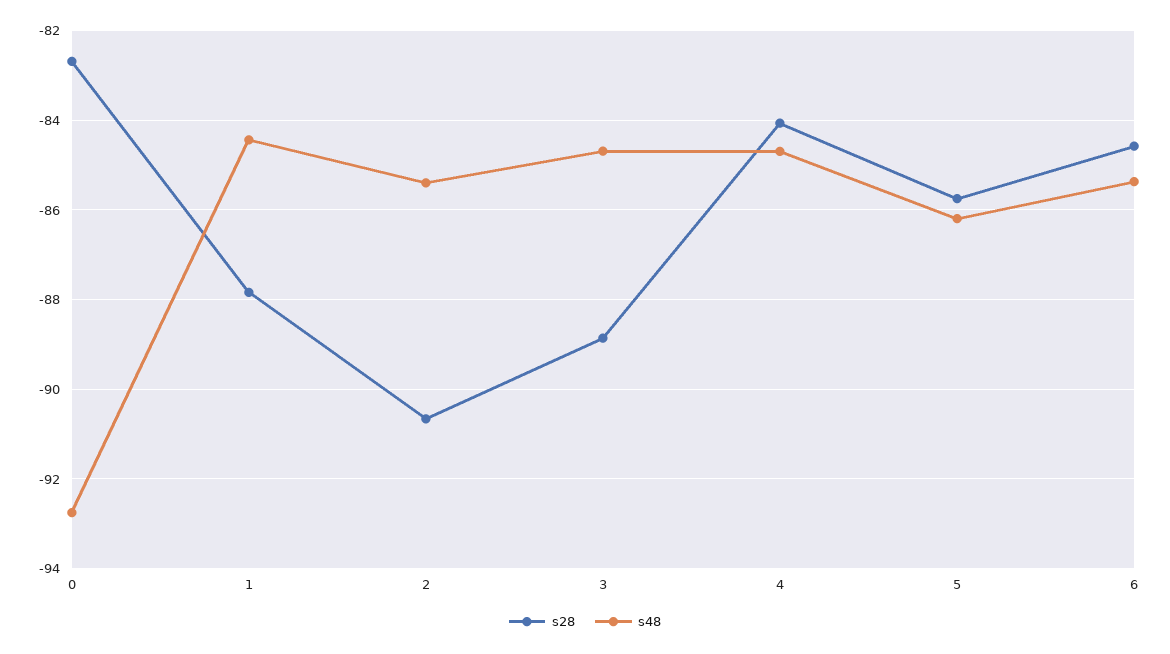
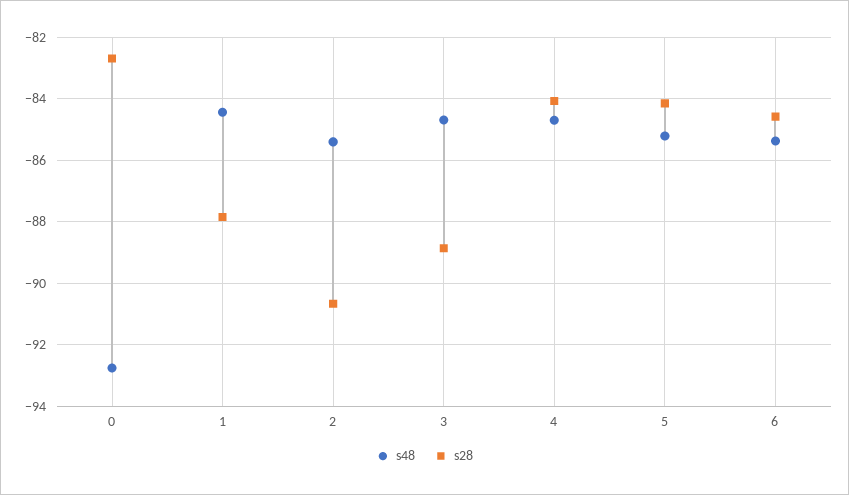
  {
    "s28": {
      "0": -82.6,
      "1": -87.8,
      "2": -90.6,
      "3": -88.8,
      "4": -84,
-     "5": -85.8,
+     "5": -84.2,
      "6": -84.6
    },
    "s48": {
      "0": -92.8,
      "1": -84.4,
      "2": -85.4,
      "3": -84.6,
      "4": -84.8,
-     "5": -86.2,
+     "5": -85.2,
      "6": -85.4
    }
  }

